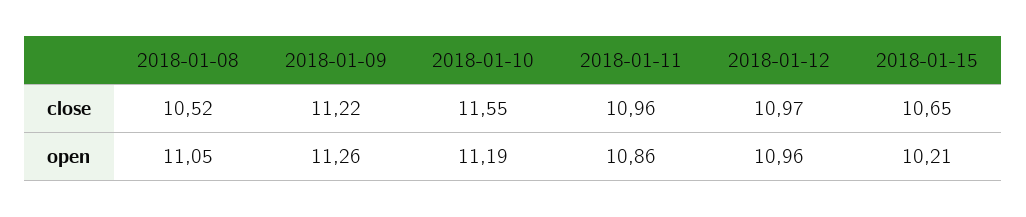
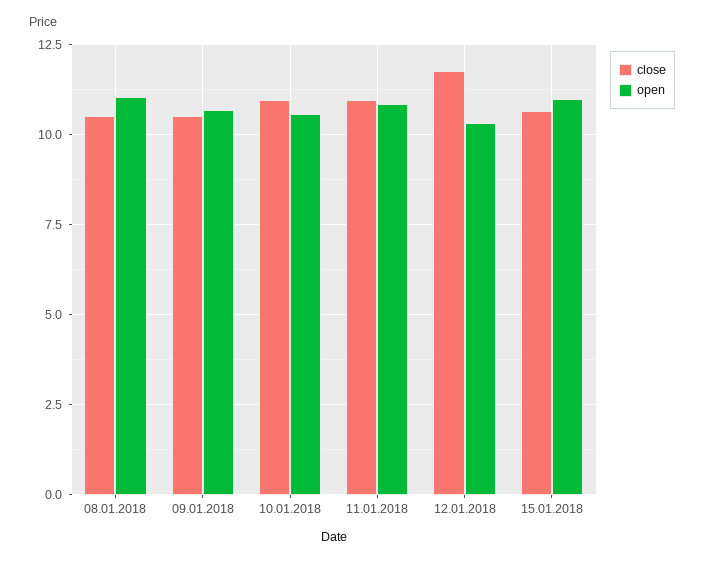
  {
    "close": {
      "2018-01-08": 10.52,
-     "2018-01-09": 11.22,
+     "2018-01-09": 10.5,
-     "2018-01-10": 11.55,
+     "2018-01-10": 11,
      "2018-01-11": 10.96,
-     "2018-01-12": 10.97,
+     "2018-01-12": 11.75,
      "2018-01-15": 10.65
    },
    "open": {
      "2018-01-08": 11.05,
-     "2018-01-09": 11.26,
+     "2018-01-09": 10.75,
-     "2018-01-10": 11.19,
+     "2018-01-10": 10.5,
      "2018-01-11": 10.86,
-     "2018-01-12": 10.96,
+     "2018-01-12": 10.25,
-     "2018-01-15": 10.21
+     "2018-01-15": 11
    }
  }

